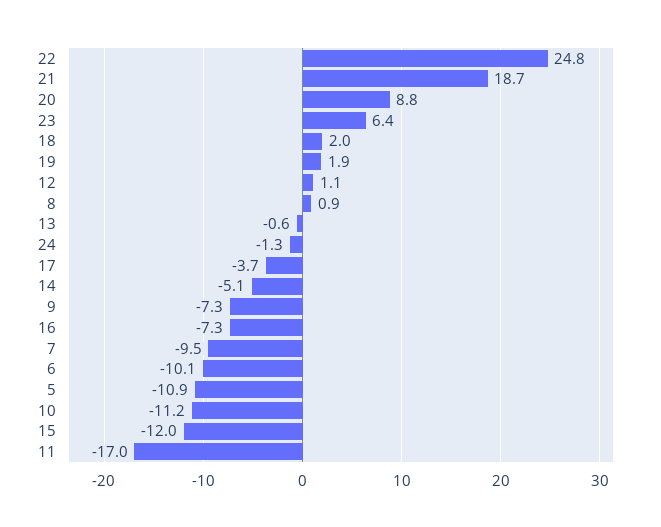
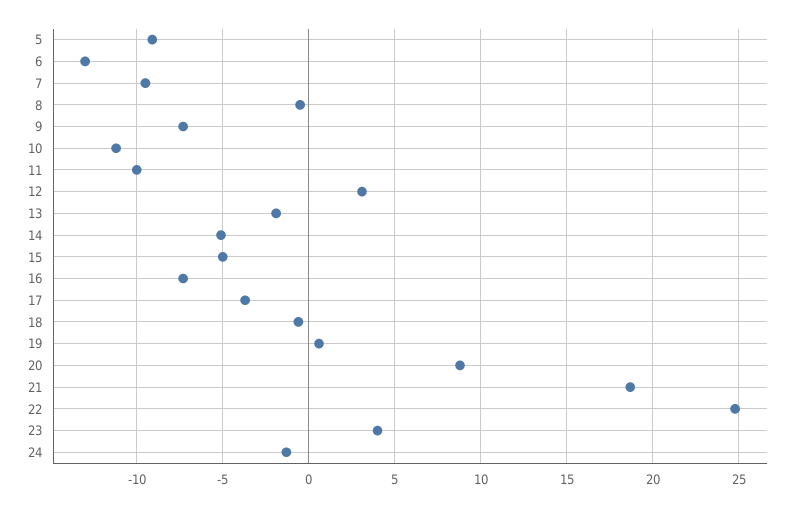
  {
    "22": 24.8,
    "21": 18.7,
    "20": 8.8,
-   "23": 6.4,
+   "23": 4,
-   "18": 2,
+   "18": -0.5,
-   "19": 1.9,
+   "19": 0.5,
-   "12": 1.1,
+   "12": 3,
-   "8": 0.9,
+   "8": -0.5,
-   "13": -0.6,
+   "13": -2,
    "24": -1.3,
    "17": -3.7,
    "14": -5.1,
    "9": -7.3,
    "16": -7.3,
    "7": -9.5,
-   "6": -10.1,
+   "6": -13,
-   "5": -10.9,
+   "5": -9,
    "10": -11.2,
-   "15": -12,
+   "15": -5,
-   "11": -17
+   "11": -10
  }

